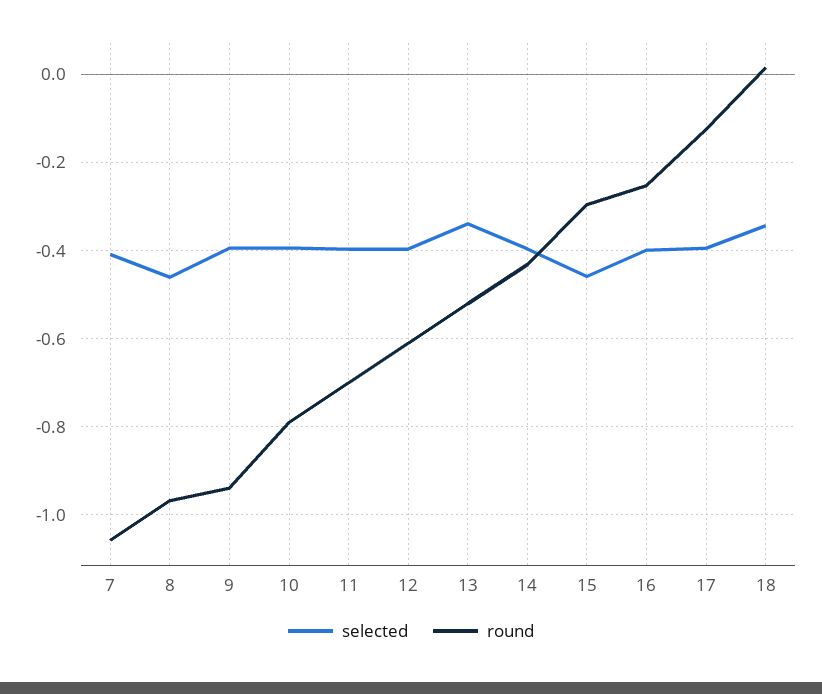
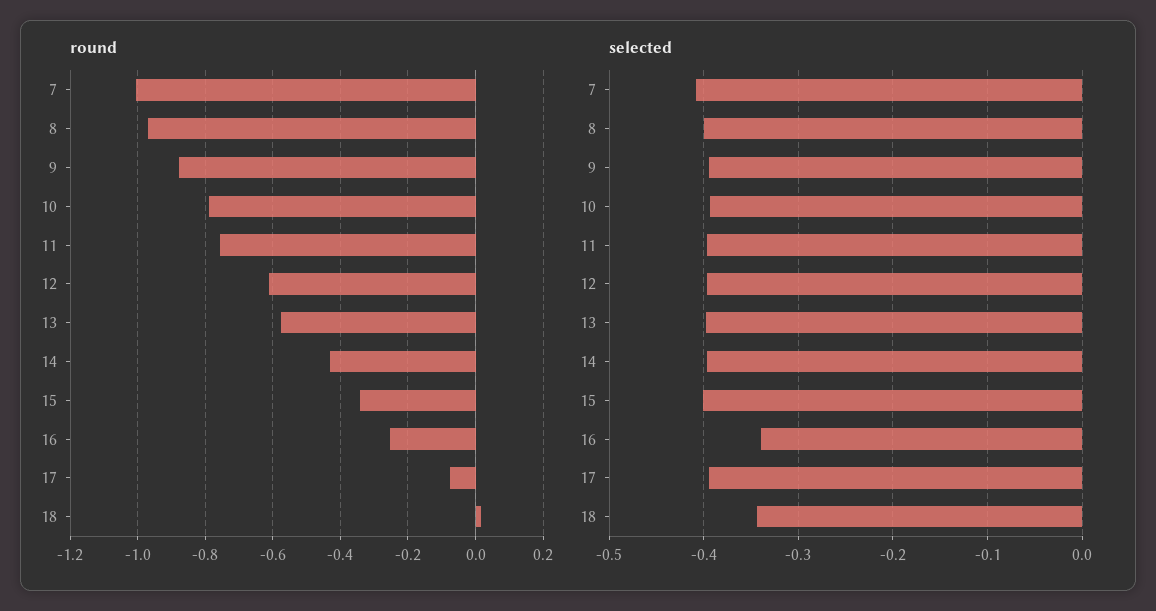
  {
    "selected": {
      "7": -0.41,
-     "8": -0.46,
+     "8": -0.4,
      "9": -0.39,
      "10": -0.39,
      "11": -0.4,
      "12": -0.4,
-     "13": -0.34,
+     "13": -0.4,
      "14": -0.4,
-     "15": -0.46,
+     "15": -0.4,
-     "16": -0.4,
+     "16": -0.34,
      "17": -0.39,
      "18": -0.34
    },
    "round": {
-     "7": -1.06,
+     "7": -1,
      "8": -0.96,
-     "9": -0.94,
+     "9": -0.88,
      "10": -0.78,
-     "11": -0.7,
+     "11": -0.76,
      "12": -0.62,
-     "13": -0.52,
+     "13": -0.58,
      "14": -0.44,
-     "15": -0.3,
+     "15": -0.34,
      "16": -0.26,
-     "17": -0.12,
+     "17": -0.08,
      "18": 0.02
    }
  }

